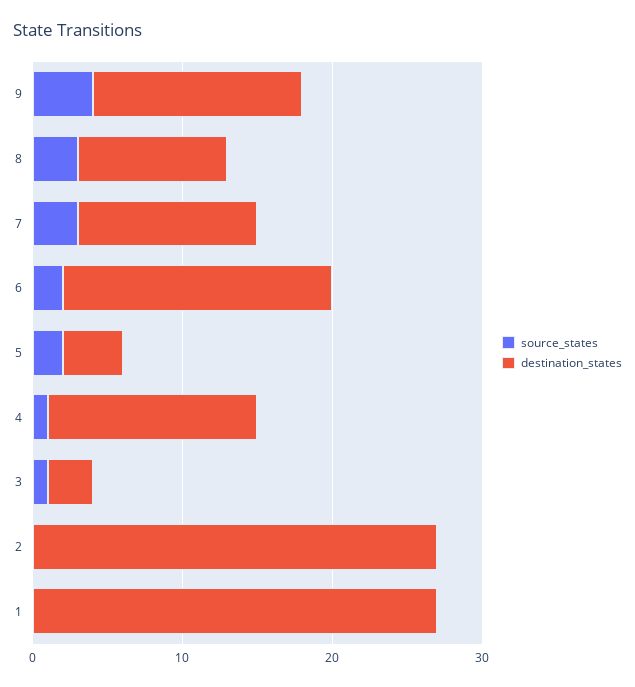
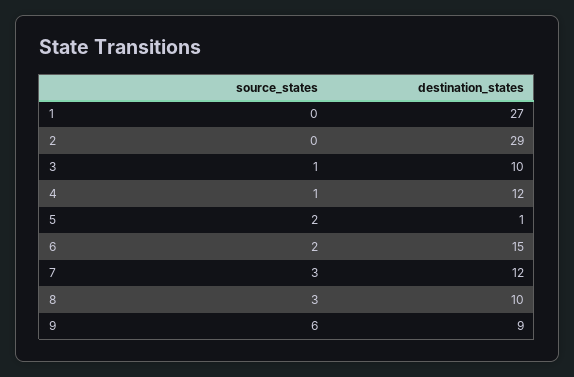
  {
    "source_states": {
-     "9": 4,
+     "9": 6,
      "8": 3,
      "7": 3,
      "6": 2,
      "5": 2,
      "4": 1,
      "3": 1,
      "2": 0,
      "1": 0
    },
    "destination_states": {
-     "9": 14,
+     "9": 9,
      "8": 10,
      "7": 12,
-     "6": 18,
+     "6": 15,
-     "5": 4,
+     "5": 1,
-     "4": 14,
+     "4": 12,
-     "3": 3,
+     "3": 10,
-     "2": 27,
+     "2": 29,
      "1": 27
    }
  }

